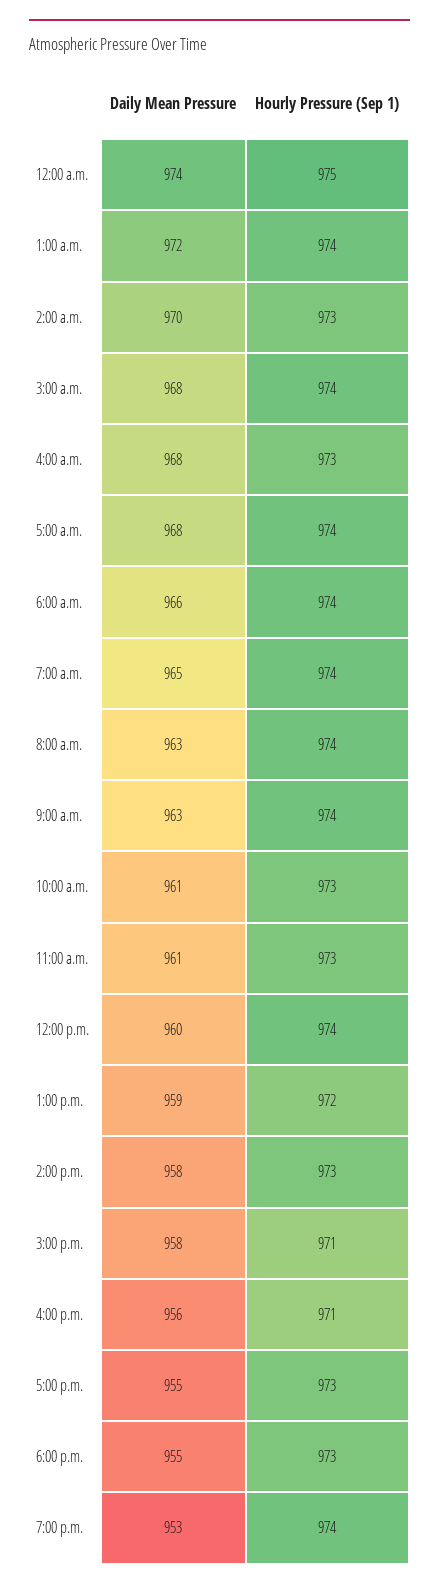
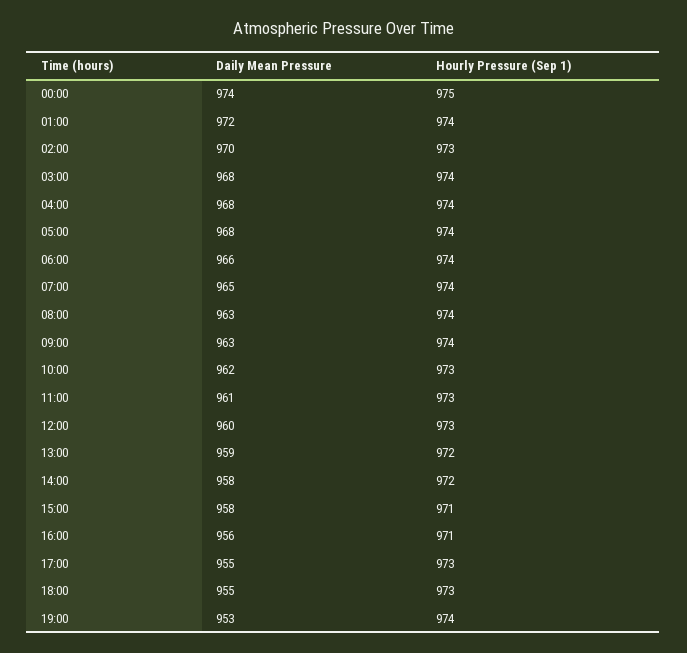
  {
    "Daily Mean Pressure": {
      "12:00 a.m.": 974,
      "1:00 a.m.": 972,
      "2:00 a.m.": 970,
      "3:00 a.m.": 968,
      "4:00 a.m.": 968,
      "5:00 a.m.": 968,
      "6:00 a.m.": 966,
      "7:00 a.m.": 965,
      "8:00 a.m.": 963,
      "9:00 a.m.": 963,
-     "10:00 a.m.": 961,
+     "10:00 a.m.": 962,
      "11:00 a.m.": 961,
      "12:00 p.m.": 960,
      "1:00 p.m.": 959,
      "2:00 p.m.": 958,
      "3:00 p.m.": 958,
      "4:00 p.m.": 956,
      "5:00 p.m.": 955,
      "6:00 p.m.": 955,
      "7:00 p.m.": 953
    },
    "Hourly Pressure (Sep 1)": {
      "12:00 a.m.": 975,
      "1:00 a.m.": 974,
      "2:00 a.m.": 973,
      "3:00 a.m.": 974,
-     "4:00 a.m.": 973,
+     "4:00 a.m.": 974,
      "5:00 a.m.": 974,
      "6:00 a.m.": 974,
      "7:00 a.m.": 974,
      "8:00 a.m.": 974,
      "9:00 a.m.": 974,
      "10:00 a.m.": 973,
      "11:00 a.m.": 973,
-     "12:00 p.m.": 974,
+     "12:00 p.m.": 973,
      "1:00 p.m.": 972,
-     "2:00 p.m.": 973,
+     "2:00 p.m.": 972,
      "3:00 p.m.": 971,
      "4:00 p.m.": 971,
      "5:00 p.m.": 973,
      "6:00 p.m.": 973,
      "7:00 p.m.": 974
    }
  }

